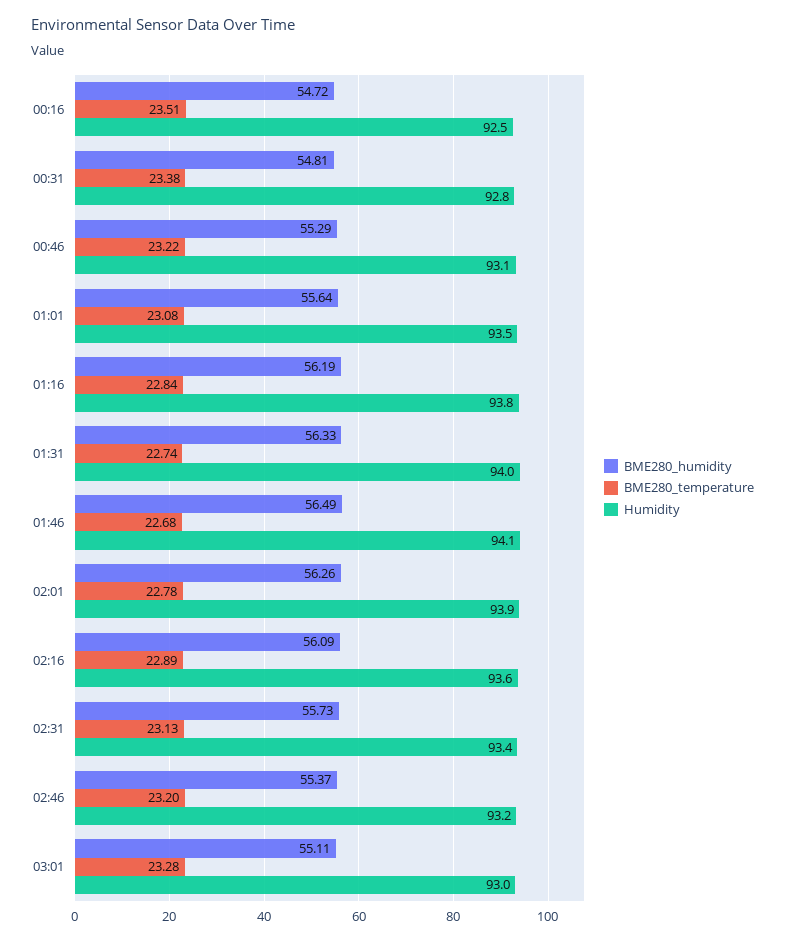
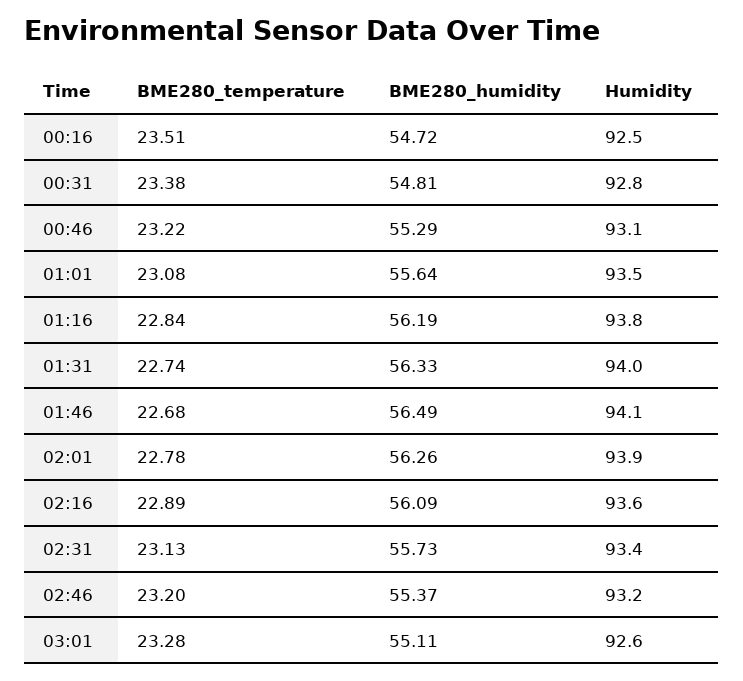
  {
    "BME280_humidity": {
      "00:16": 54.72,
      "00:31": 54.81,
      "00:46": 55.29,
      "01:01": 55.64,
      "01:16": 56.19,
      "01:31": 56.33,
      "01:46": 56.49,
      "02:01": 56.26,
      "02:16": 56.09,
      "02:31": 55.73,
      "02:46": 55.37,
      "03:01": 55.11
    },
    "BME280_temperature": {
      "00:16": 23.51,
      "00:31": 23.38,
      "00:46": 23.22,
      "01:01": 23.08,
      "01:16": 22.84,
      "01:31": 22.74,
      "01:46": 22.68,
      "02:01": 22.78,
      "02:16": 22.89,
      "02:31": 23.13,
      "02:46": 23.2,
      "03:01": 23.28
    },
    "Humidity": {
      "00:16": 92.5,
      "00:31": 92.8,
      "00:46": 93.1,
      "01:01": 93.5,
      "01:16": 93.8,
      "01:31": 94,
      "01:46": 94.1,
      "02:01": 93.9,
      "02:16": 93.6,
      "02:31": 93.4,
      "02:46": 93.2,
-     "03:01": 93
+     "03:01": 92.6
    }
  }

